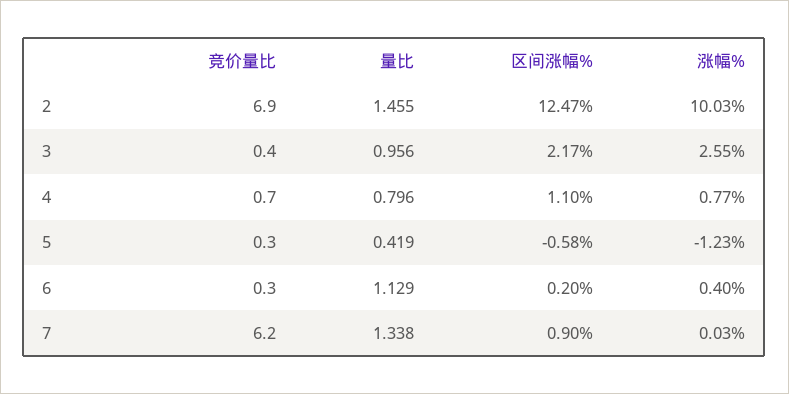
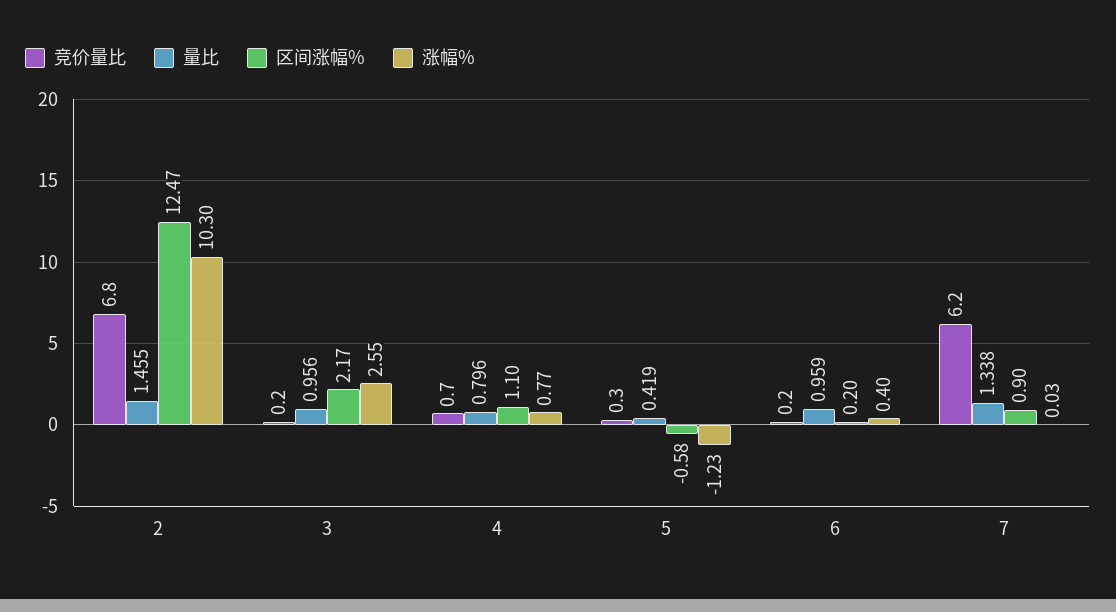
  {
    "竞价量比": {
-     "2": 6.9,
+     "2": 6.8,
-     "3": 0.4,
+     "3": 0.2,
      "4": 0.7,
      "5": 0.3,
-     "6": 0.3,
+     "6": 0.2,
      "7": 6.2
    },
    "量比": {
      "2": 1.455,
      "3": 0.956,
      "4": 0.796,
      "5": 0.419,
-     "6": 1.129,
+     "6": 0.959,
      "7": 1.338
    },
    "区间涨幅%": {
      "2": 12.47,
      "3": 2.17,
      "4": 1.1,
      "5": -0.58,
      "6": 0.2,
      "7": 0.9
    },
    "涨幅%": {
-     "2": 10.03,
+     "2": 10.3,
      "3": 2.55,
      "4": 0.77,
      "5": -1.23,
      "6": 0.4,
      "7": 0.03
    }
  }

